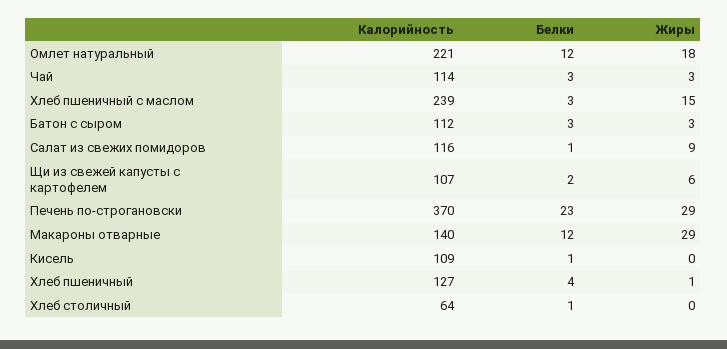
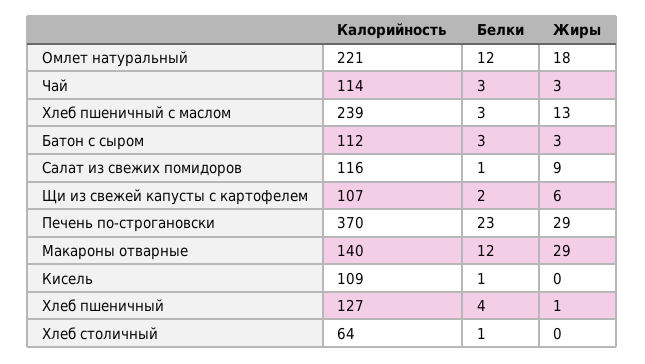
  {
    "Калорийность": {
      "Омлет натуральный": 221,
      "Чай": 114,
      "Хлеб пшеничный с маслом": 239,
      "Батон с сыром": 112,
      "Салат из свежих помидоров": 116,
      "Щи из свежей капусты с картофелем": 107,
      "Печень по-строгановски": 370,
      "Макароны отварные": 140,
      "Кисель": 109,
      "Хлеб пшеничный": 127,
      "Хлеб столичный": 64
    },
    "Белки": {
      "Омлет натуральный": 12,
      "Чай": 3,
      "Хлеб пшеничный с маслом": 3,
      "Батон с сыром": 3,
      "Салат из свежих помидоров": 1,
      "Щи из свежей капусты с картофелем": 2,
      "Печень по-строгановски": 23,
      "Макароны отварные": 12,
      "Кисель": 1,
      "Хлеб пшеничный": 4,
      "Хлеб столичный": 1
    },
    "Жиры": {
      "Омлет натуральный": 18,
      "Чай": 3,
-     "Хлеб пшеничный с маслом": 15,
+     "Хлеб пшеничный с маслом": 13,
      "Батон с сыром": 3,
      "Салат из свежих помидоров": 9,
      "Щи из свежей капусты с картофелем": 6,
      "Печень по-строгановски": 29,
      "Макароны отварные": 29,
      "Кисель": 0,
      "Хлеб пшеничный": 1,
      "Хлеб столичный": 0
    }
  }

